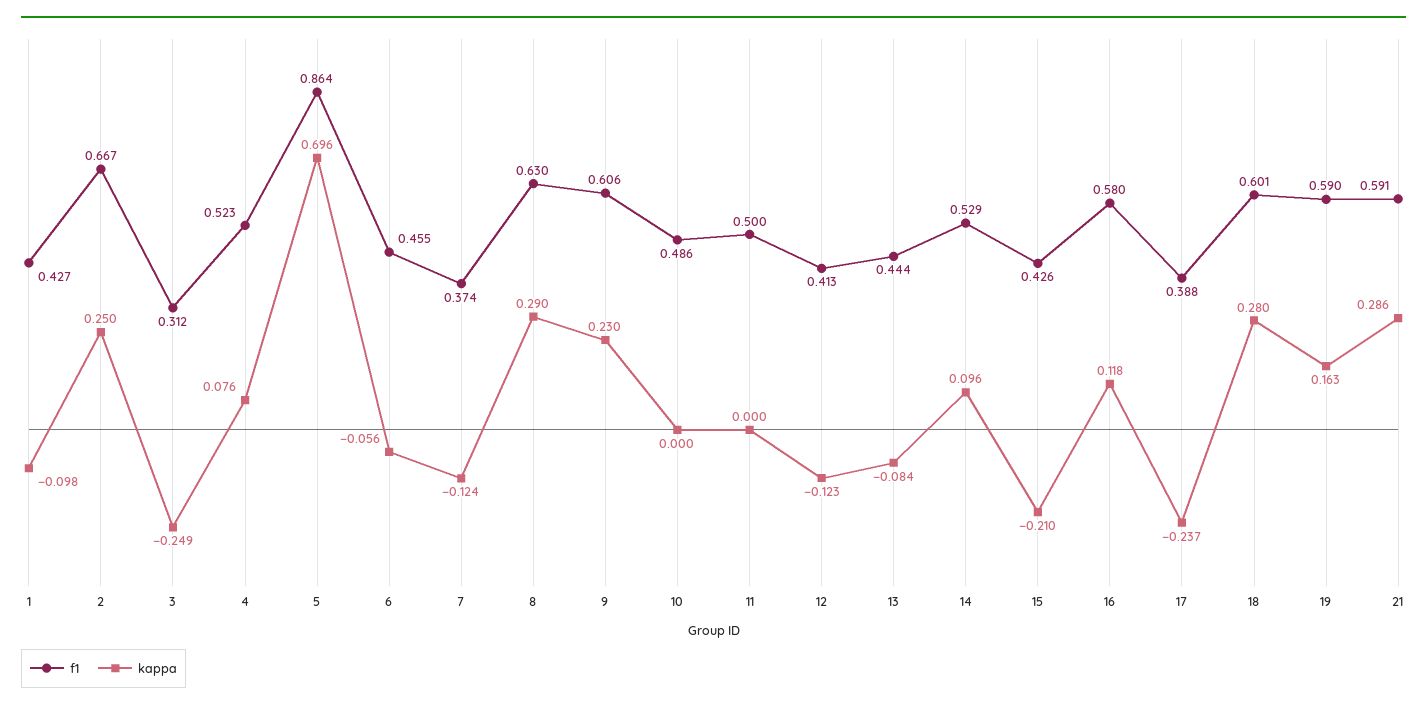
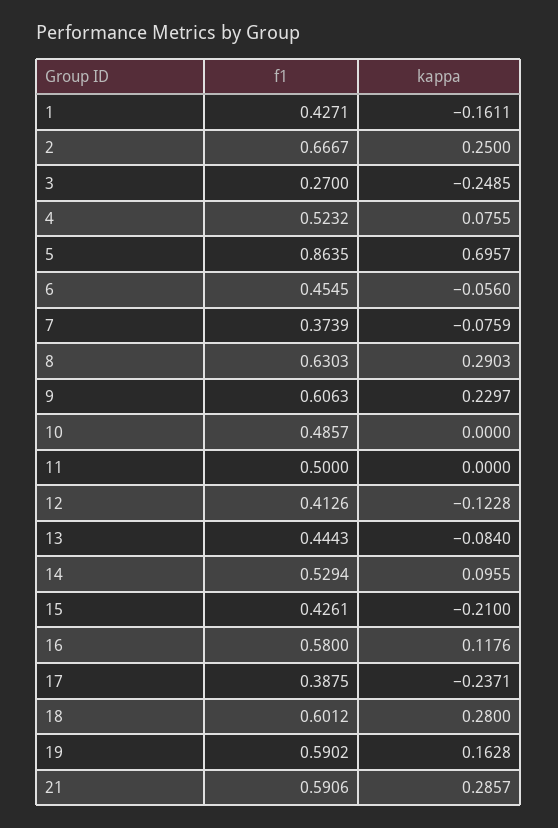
  {
    "f1": {
      "1": 0.4271,
      "2": 0.6667,
-     "3": 0.312,
+     "3": 0.27,
      "4": 0.5232,
      "5": 0.8635,
      "6": 0.4545,
      "7": 0.3739,
      "8": 0.6303,
      "9": 0.6063,
      "10": 0.4857,
      "11": 0.5,
      "12": 0.4126,
      "13": 0.4443,
      "14": 0.5294,
      "15": 0.4261,
      "16": 0.58,
      "17": 0.3875,
      "18": 0.6012,
      "19": 0.5902,
      "21": 0.5906
    },
    "kappa": {
-     "1": -0.098,
+     "1": -0.1611,
      "2": 0.25,
      "3": -0.2485,
      "4": 0.0755,
      "5": 0.6957,
      "6": -0.056,
-     "7": -0.124,
+     "7": -0.0759,
      "8": 0.2903,
      "9": 0.2297,
      "10": 0,
      "11": 0,
      "12": -0.1228,
      "13": -0.084,
      "14": 0.0955,
      "15": -0.21,
      "16": 0.1176,
      "17": -0.2371,
      "18": 0.28,
      "19": 0.1628,
      "21": 0.2857
    }
  }

